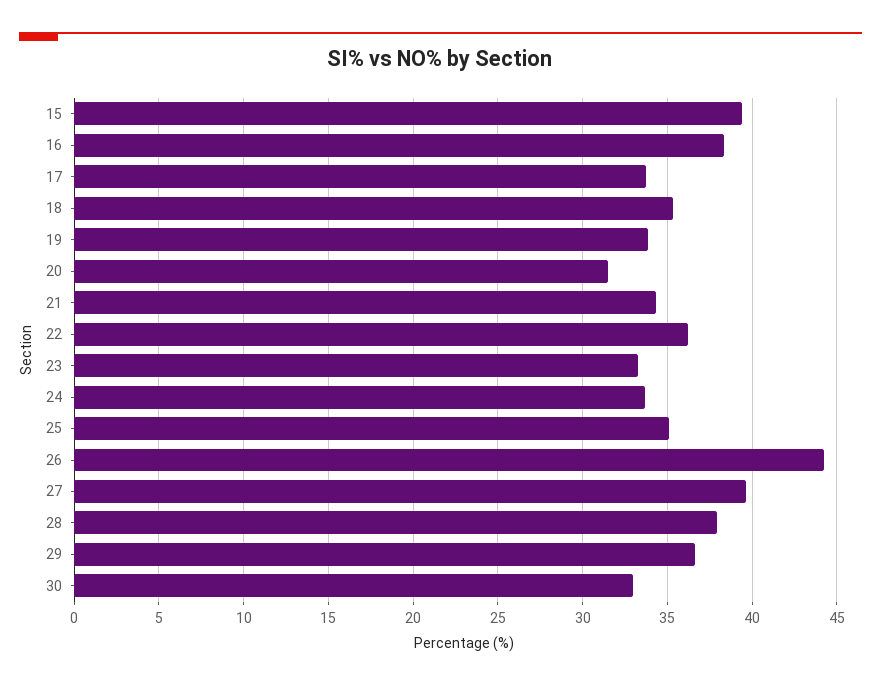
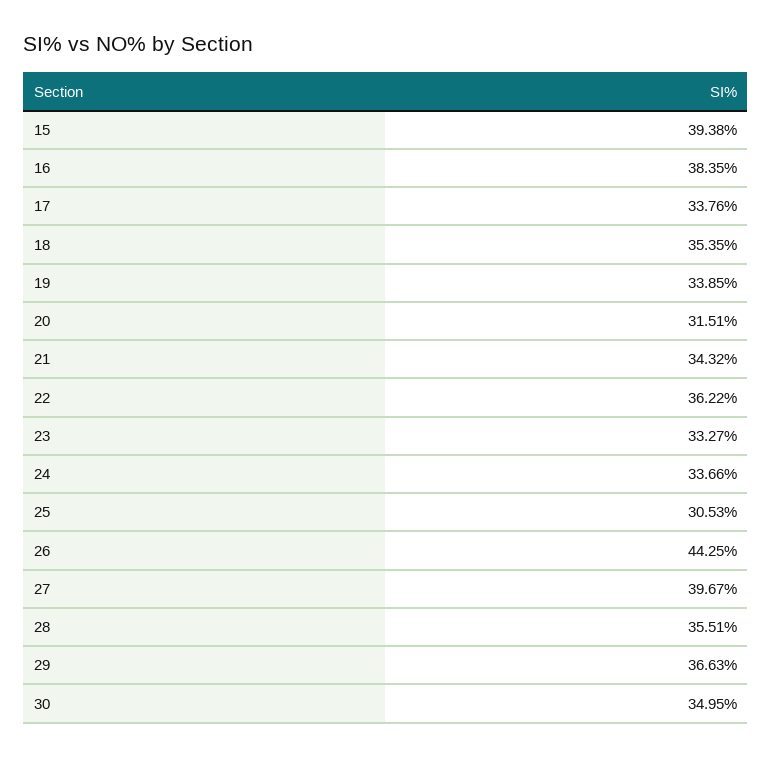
  {
    "15": 39.38,
    "16": 38.35,
    "17": 33.76,
    "18": 35.35,
    "19": 33.85,
    "20": 31.51,
    "21": 34.32,
    "22": 36.22,
    "23": 33.27,
    "24": 33.66,
-   "25": 35,
+   "25": 30.53,
    "26": 44.25,
    "27": 39.67,
-   "28": 38,
+   "28": 35.51,
    "29": 36.63,
-   "30": 33
+   "30": 34.95
  }

